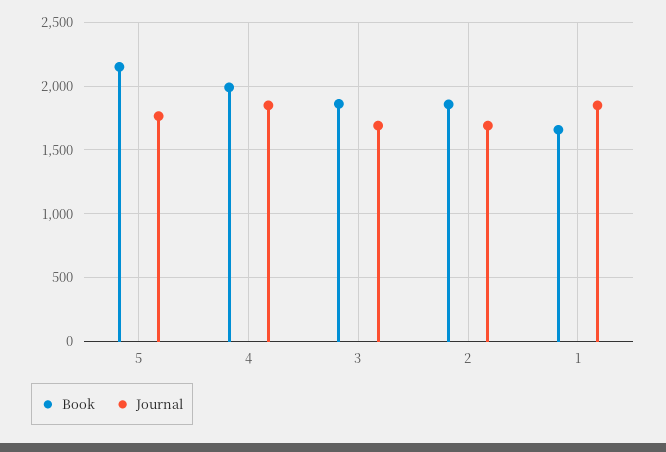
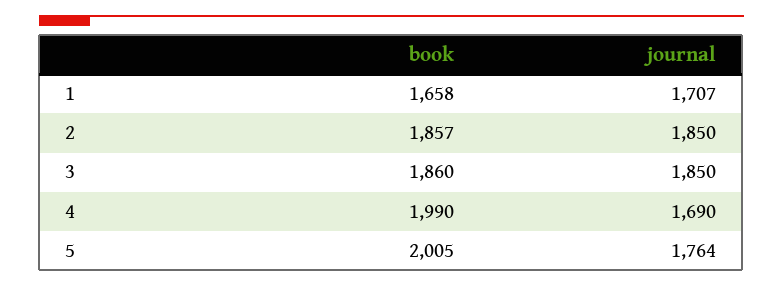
  {
    "Book": {
-     "5": 2150,
+     "5": 2005,
      "4": 1990,
      "3": 1860,
      "2": 1857,
      "1": 1658
    },
    "Journal": {
      "5": 1764,
-     "4": 1850,
+     "4": 1690,
-     "3": 1700,
+     "3": 1850,
-     "2": 1700,
+     "2": 1850,
-     "1": 1850
+     "1": 1707
    }
  }

